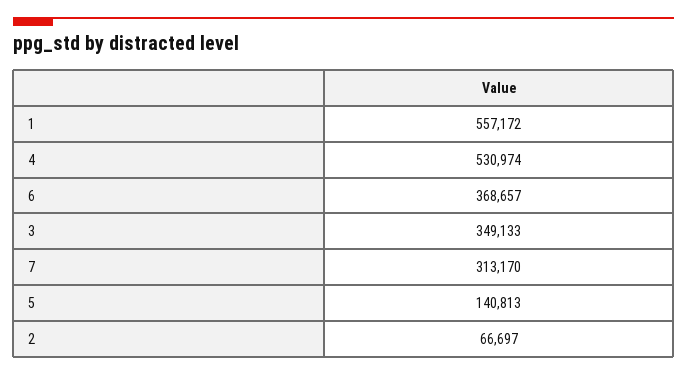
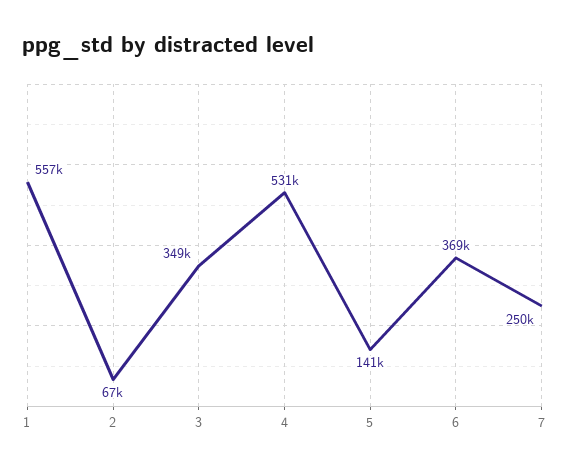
  {
    "1": 557172,
    "4": 530974,
    "6": 368657,
    "3": 349133,
-   "7": 313170,
+   "7": 250000,
    "5": 140813,
    "2": 66697
  }

